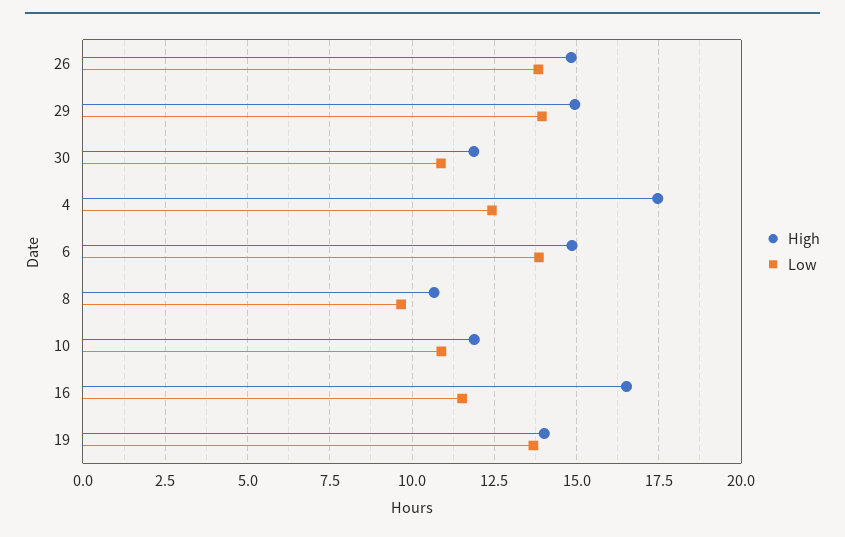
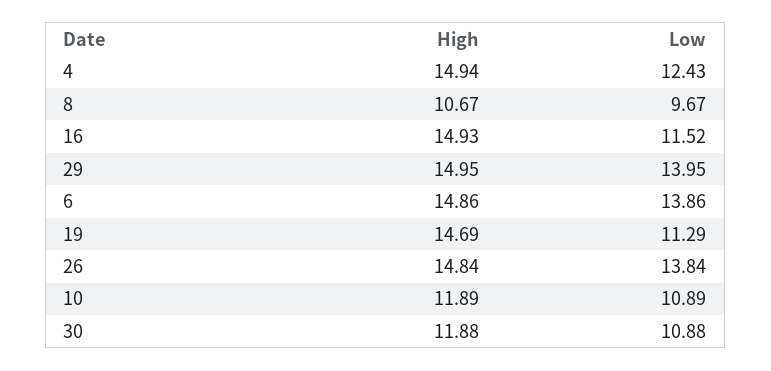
  {
    "High": {
      "26": 14.84,
      "29": 14.95,
      "30": 11.88,
-     "4": 17.5,
+     "4": 14.94,
      "6": 14.86,
      "8": 10.67,
      "10": 11.89,
-     "16": 16.5,
+     "16": 14.93,
-     "19": 14
+     "19": 14.69
    },
    "Low": {
      "26": 13.84,
      "29": 13.95,
      "30": 10.88,
      "4": 12.43,
      "6": 13.86,
      "8": 9.67,
      "10": 10.89,
      "16": 11.52,
-     "19": 13.75
+     "19": 11.29
    }
  }

